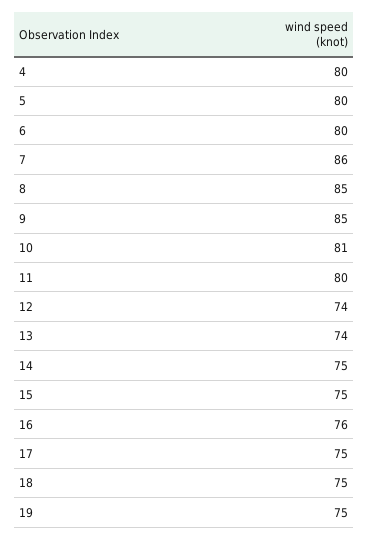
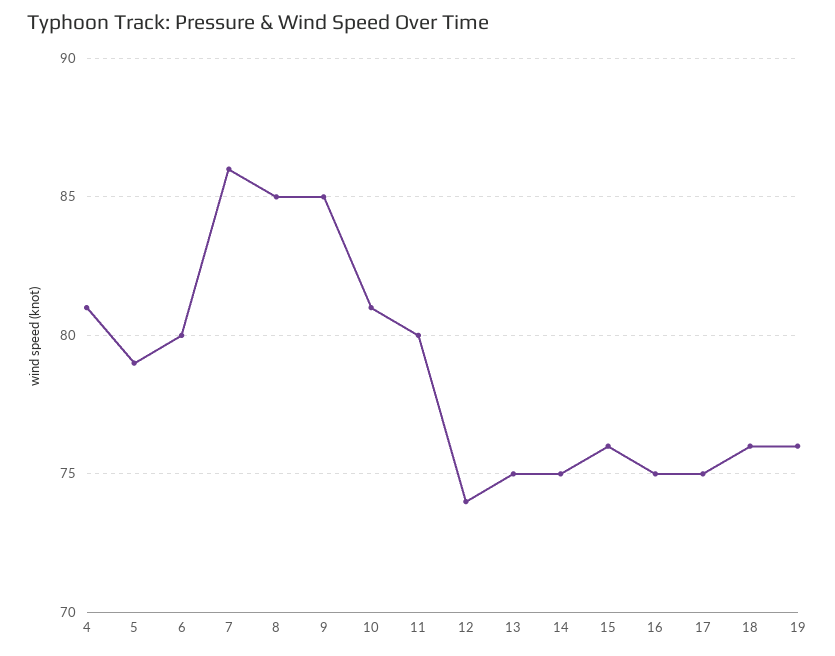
  {
-   "4": 80,
+   "4": 81,
-   "5": 80,
+   "5": 79,
    "6": 80,
    "7": 86,
    "8": 85,
    "9": 85,
    "10": 81,
    "11": 80,
    "12": 74,
-   "13": 74,
+   "13": 75,
    "14": 75,
-   "15": 75,
+   "15": 76,
-   "16": 76,
+   "16": 75,
    "17": 75,
-   "18": 75,
+   "18": 76,
-   "19": 75
+   "19": 76
  }

